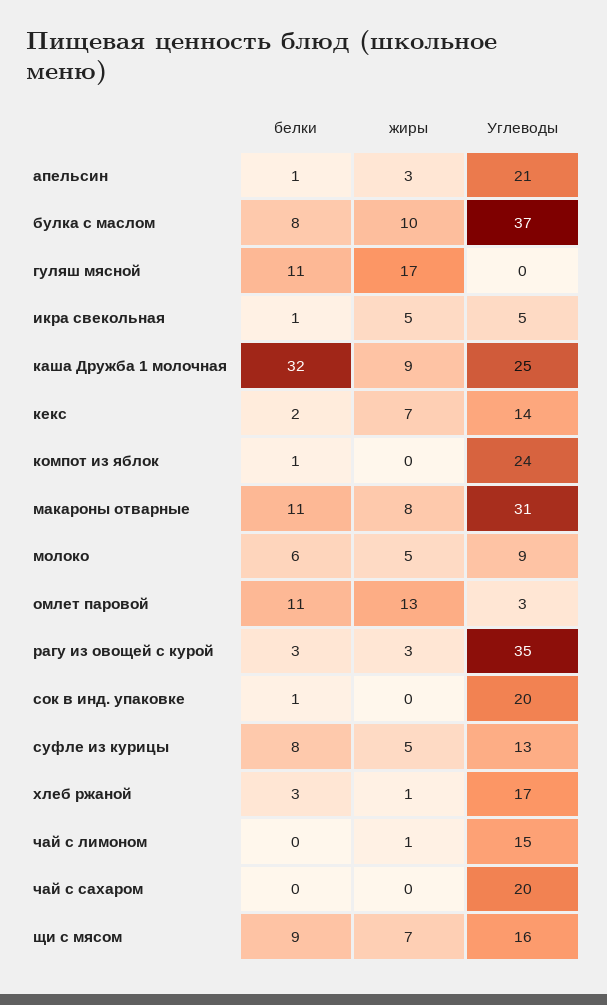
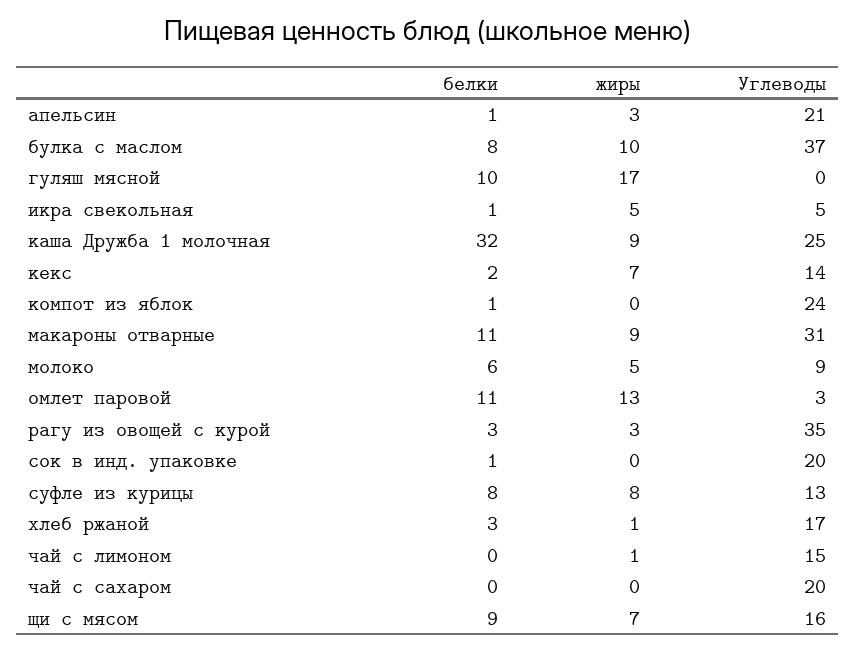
  {
    "белки": {
      "апельсин": 1,
      "булка с маслом": 8,
-     "гуляш мясной": 11,
+     "гуляш мясной": 10,
      "икра свекольная": 1,
      "каша Дружба 1 молочная": 32,
      "кекс": 2,
      "компот из яблок": 1,
      "макароны отварные": 11,
      "молоко": 6,
      "омлет паровой": 11,
      "рагу из овощей с курой": 3,
      "сок в инд. упаковке": 1,
      "суфле из курицы": 8,
      "хлеб ржаной": 3,
      "чай с лимоном": 0,
      "чай с сахаром": 0,
      "щи с мясом": 9
    },
    "жиры": {
      "апельсин": 3,
      "булка с маслом": 10,
      "гуляш мясной": 17,
      "икра свекольная": 5,
      "каша Дружба 1 молочная": 9,
      "кекс": 7,
      "компот из яблок": 0,
-     "макароны отварные": 8,
+     "макароны отварные": 9,
      "молоко": 5,
      "омлет паровой": 13,
      "рагу из овощей с курой": 3,
      "сок в инд. упаковке": 0,
-     "суфле из курицы": 5,
+     "суфле из курицы": 8,
      "хлеб ржаной": 1,
      "чай с лимоном": 1,
      "чай с сахаром": 0,
      "щи с мясом": 7
    },
    "Углеводы": {
      "апельсин": 21,
      "булка с маслом": 37,
      "гуляш мясной": 0,
      "икра свекольная": 5,
      "каша Дружба 1 молочная": 25,
      "кекс": 14,
      "компот из яблок": 24,
      "макароны отварные": 31,
      "молоко": 9,
      "омлет паровой": 3,
      "рагу из овощей с курой": 35,
      "сок в инд. упаковке": 20,
      "суфле из курицы": 13,
      "хлеб ржаной": 17,
      "чай с лимоном": 15,
      "чай с сахаром": 20,
      "щи с мясом": 16
    }
  }

